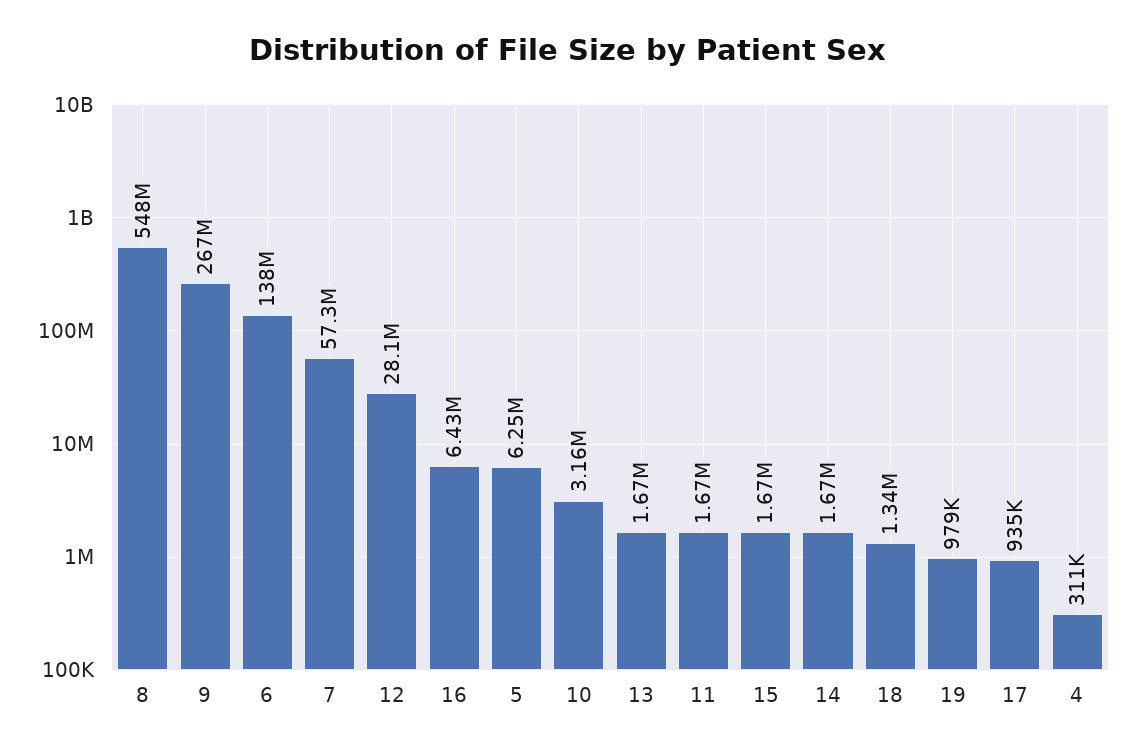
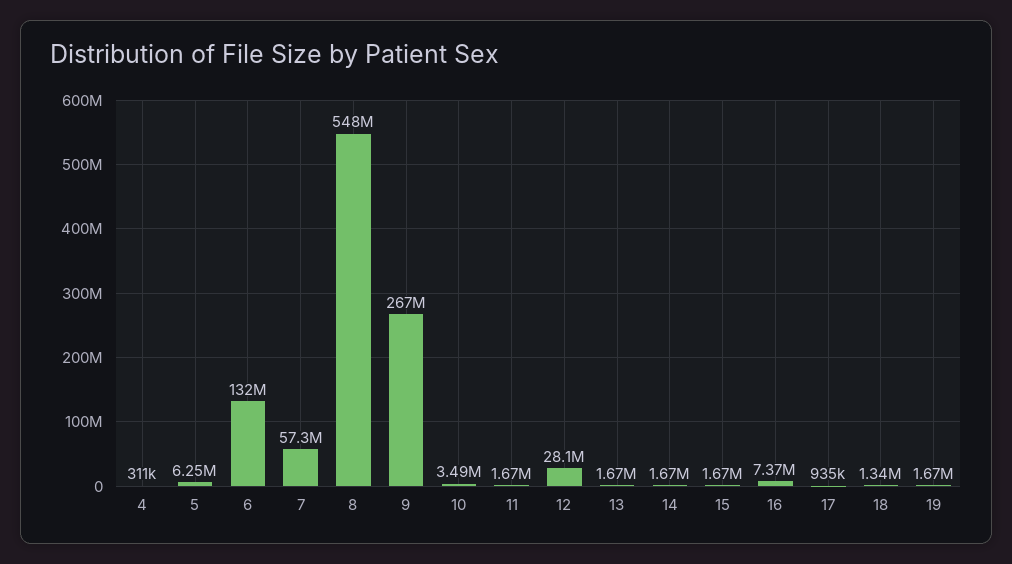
  {
    "8": 548000000,
    "9": 267000000,
-   "6": 138000000,
+   "6": 132000000,
    "7": 57300000,
    "12": 28100000,
-   "16": 6430000,
+   "16": 7370000,
    "5": 6250000,
-   "10": 3160000,
+   "10": 3490000,
    "13": 1670000,
    "11": 1670000,
    "15": 1670000,
    "14": 1670000,
    "18": 1340000,
-   "19": 979000,
+   "19": 1670000,
    "17": 935000,
    "4": 311000
  }

